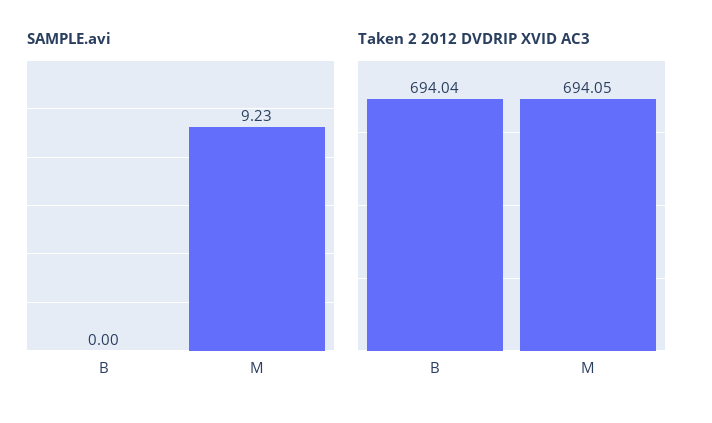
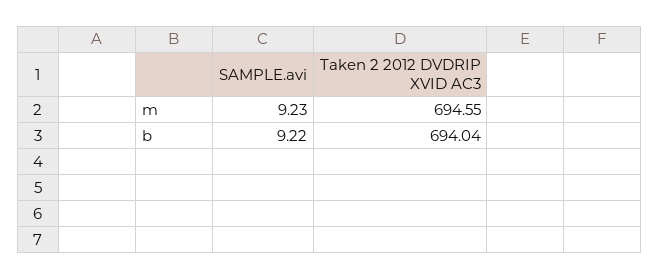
  {
    "SAMPLE.avi": {
-     "B": 0,
+     "B": 9.22,
      "M": 9.23
    },
    "Taken 2 2012 DVDRIP XVID AC3": {
      "B": 694.04,
-     "M": 694.05
+     "M": 694.55
    }
  }

